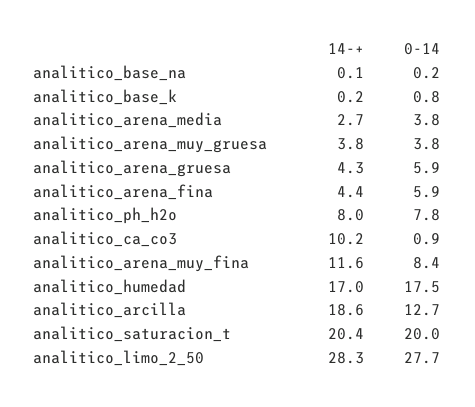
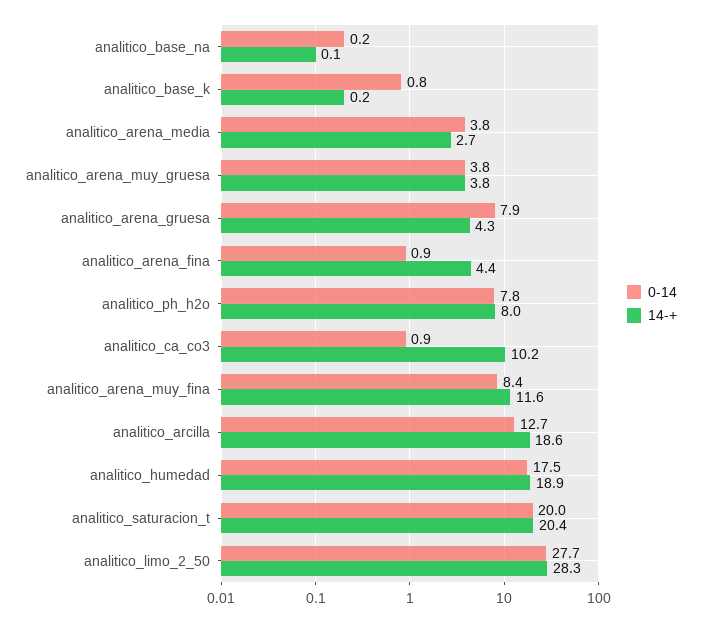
  {
    "14-+": {
      "analitico_base_na": 0.1,
      "analitico_base_k": 0.2,
      "analitico_arena_media": 2.7,
      "analitico_arena_muy_gruesa": 3.8,
      "analitico_arena_gruesa": 4.3,
      "analitico_arena_fina": 4.4,
      "analitico_ph_h2o": 8,
      "analitico_ca_co3": 10.2,
      "analitico_arena_muy_fina": 11.6,
-     "analitico_humedad": 17,
+     "analitico_humedad": 18.9,
      "analitico_arcilla": 18.6,
      "analitico_saturacion_t": 20.4,
      "analitico_limo_2_50": 28.3
    },
    "0-14": {
      "analitico_base_na": 0.2,
      "analitico_base_k": 0.8,
      "analitico_arena_media": 3.8,
      "analitico_arena_muy_gruesa": 3.8,
-     "analitico_arena_gruesa": 5.9,
+     "analitico_arena_gruesa": 7.9,
-     "analitico_arena_fina": 5.9,
+     "analitico_arena_fina": 0.9,
      "analitico_ph_h2o": 7.8,
      "analitico_ca_co3": 0.9,
      "analitico_arena_muy_fina": 8.4,
      "analitico_humedad": 17.5,
      "analitico_arcilla": 12.7,
      "analitico_saturacion_t": 20,
      "analitico_limo_2_50": 27.7
    }
  }

